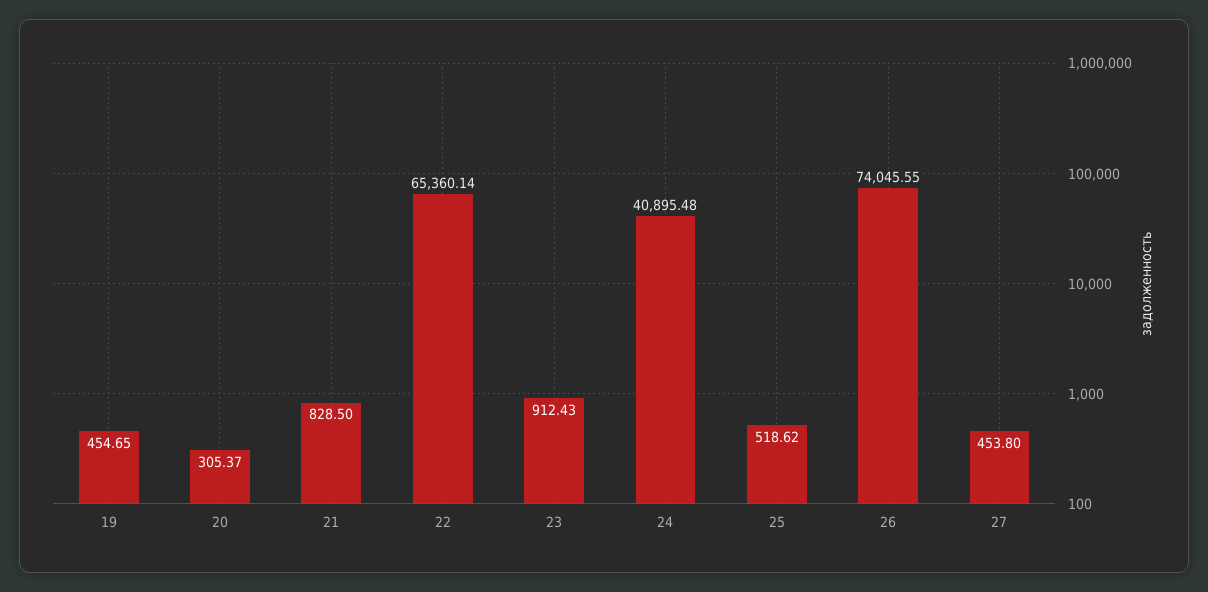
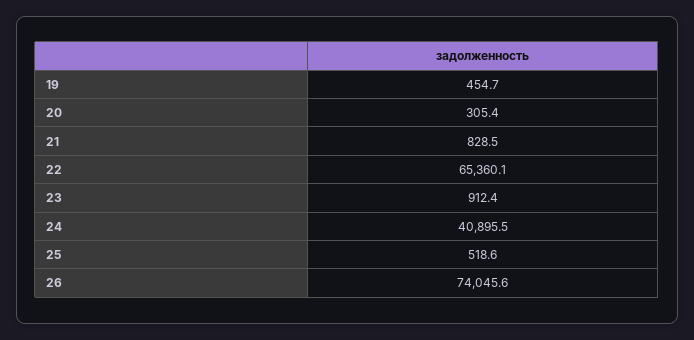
  {
    "19": 454.65,
    "20": 305.37,
    "21": 828.5,
    "22": 65360.14,
    "23": 912.43,
    "24": 40895.48,
    "25": 518.62,
-   "26": 74045.55,
+   "26": 74045.55
-   "27": 453.8
  }

